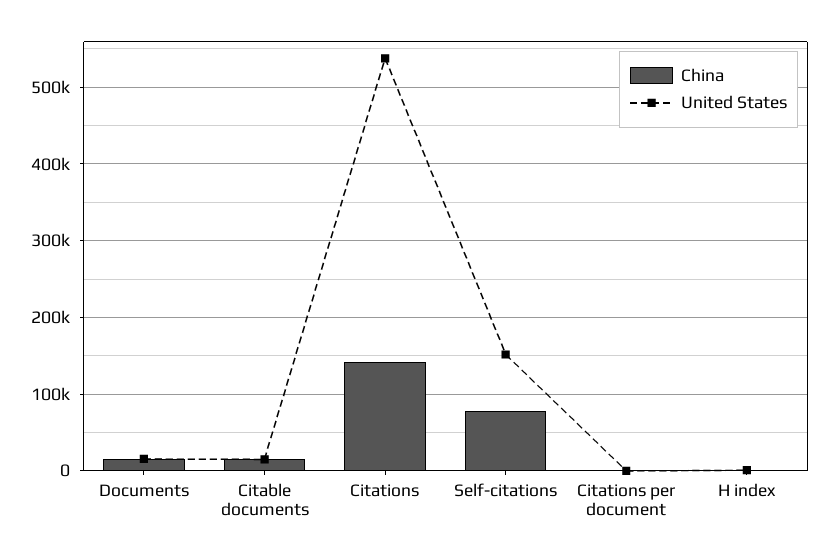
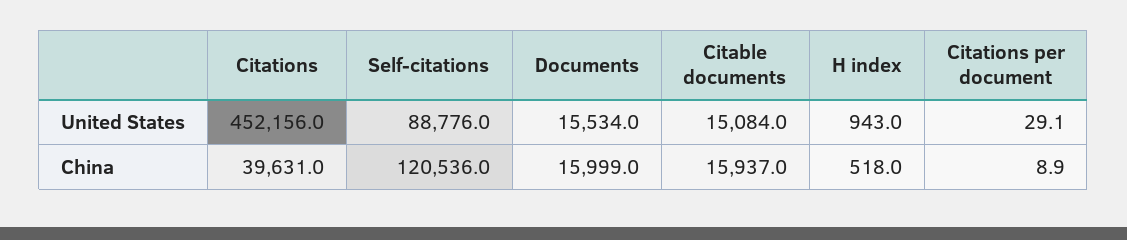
  {
    "China": {
      "Documents": 15999,
      "Citable documents": 15937,
-     "Citations": 140000,
+     "Citations": 39631,
-     "Self-citations": 80000,
+     "Self-citations": 120536,
      "Citations per document": 8.9,
      "H index": 518
    },
    "United States": {
      "Documents": 15534,
      "Citable documents": 15084,
-     "Citations": 540000,
+     "Citations": 452156,
-     "Self-citations": 150000,
+     "Self-citations": 88776,
      "Citations per document": 29.1,
      "H index": 943
    }
  }

